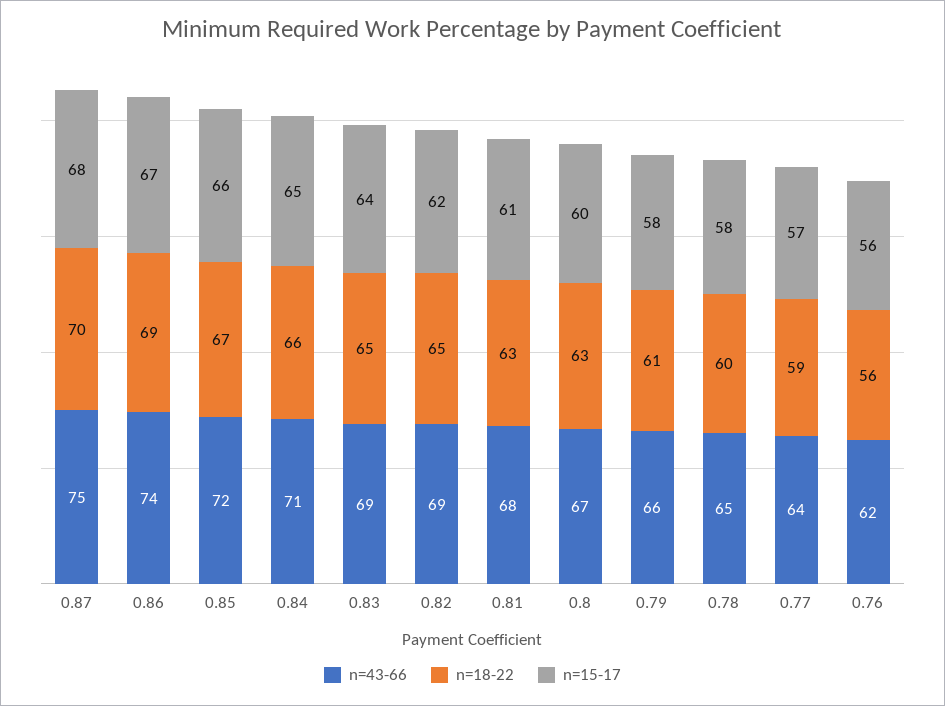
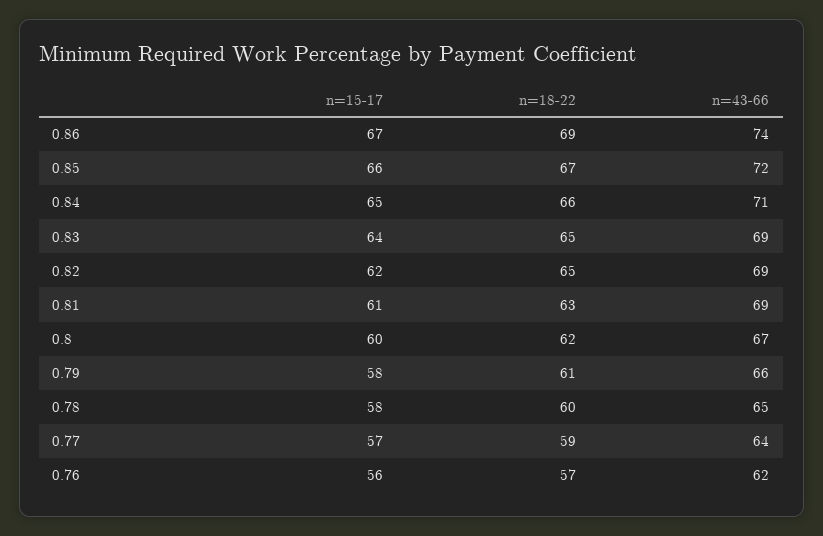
  {
    "n=43-66": {
-     "0.87": 75,
      "0.86": 74,
      "0.85": 72,
      "0.84": 71,
      "0.83": 69,
      "0.82": 69,
-     "0.81": 68,
+     "0.81": 69,
      "0.8": 67,
      "0.79": 66,
      "0.78": 65,
      "0.77": 64,
      "0.76": 62
    },
    "n=18-22": {
-     "0.87": 70,
      "0.86": 69,
      "0.85": 67,
      "0.84": 66,
      "0.83": 65,
      "0.82": 65,
      "0.81": 63,
-     "0.8": 63,
+     "0.8": 62,
      "0.79": 61,
      "0.78": 60,
      "0.77": 59,
-     "0.76": 56
+     "0.76": 57
    },
    "n=15-17": {
-     "0.87": 68,
      "0.86": 67,
      "0.85": 66,
      "0.84": 65,
      "0.83": 64,
      "0.82": 62,
      "0.81": 61,
      "0.8": 60,
      "0.79": 58,
      "0.78": 58,
      "0.77": 57,
      "0.76": 56
    }
  }

